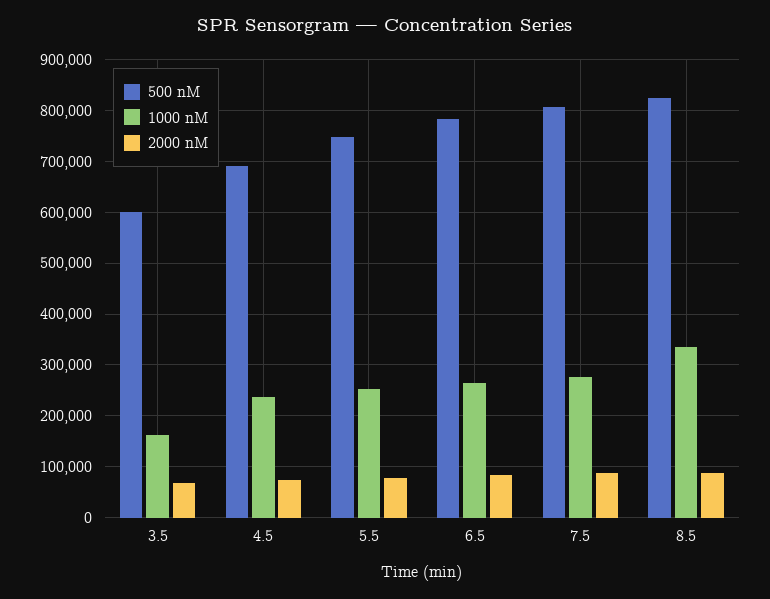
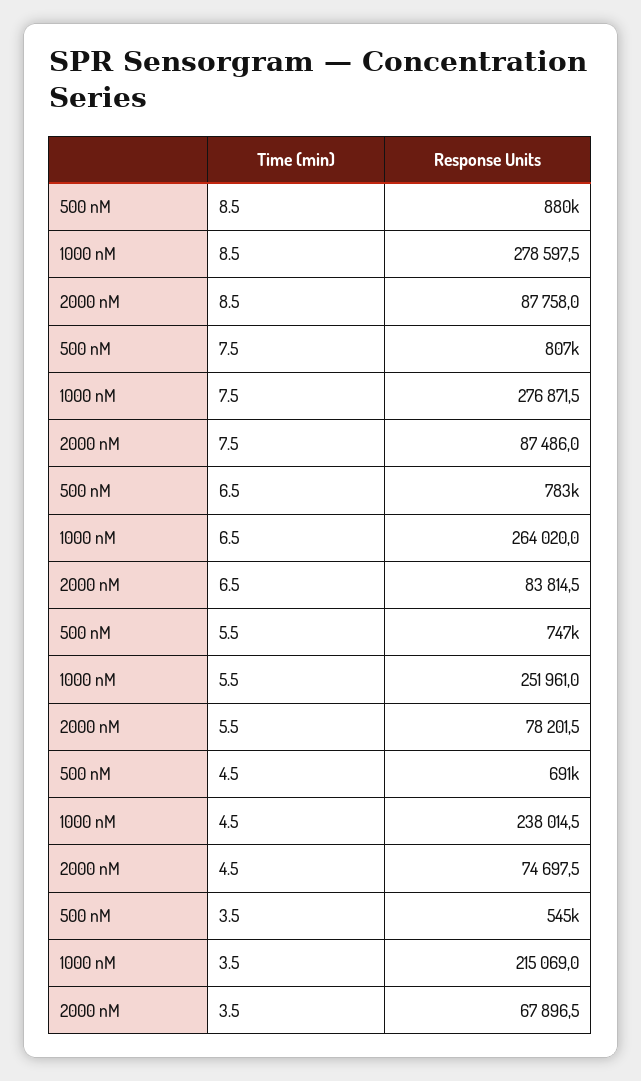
  {
    "500 nM": {
-     "3.5": 600000,
+     "3.5": 545000,
      "4.5": 691000,
      "5.5": 747000,
      "6.5": 783000,
      "7.5": 807000,
-     "8.5": 820000
+     "8.5": 880000
    },
    "1000 nM": {
-     "3.5": 160000,
+     "3.5": 215069,
      "4.5": 238014.5,
      "5.5": 251961,
      "6.5": 264020,
      "7.5": 276871.5,
-     "8.5": 340000
+     "8.5": 278597.5
    },
    "2000 nM": {
      "3.5": 67896.5,
      "4.5": 74697.5,
      "5.5": 78201.5,
      "6.5": 83814.5,
      "7.5": 87486,
      "8.5": 87758
    }
  }

